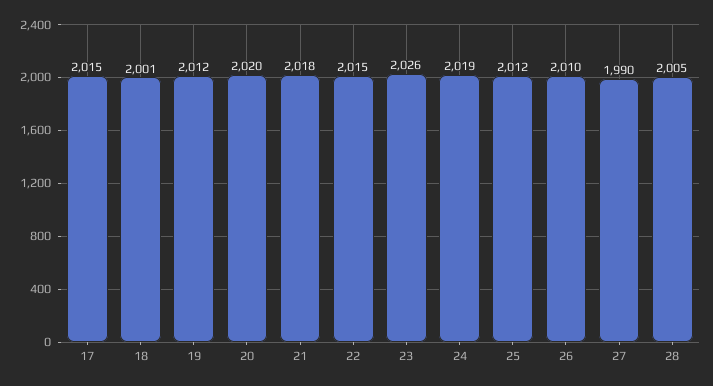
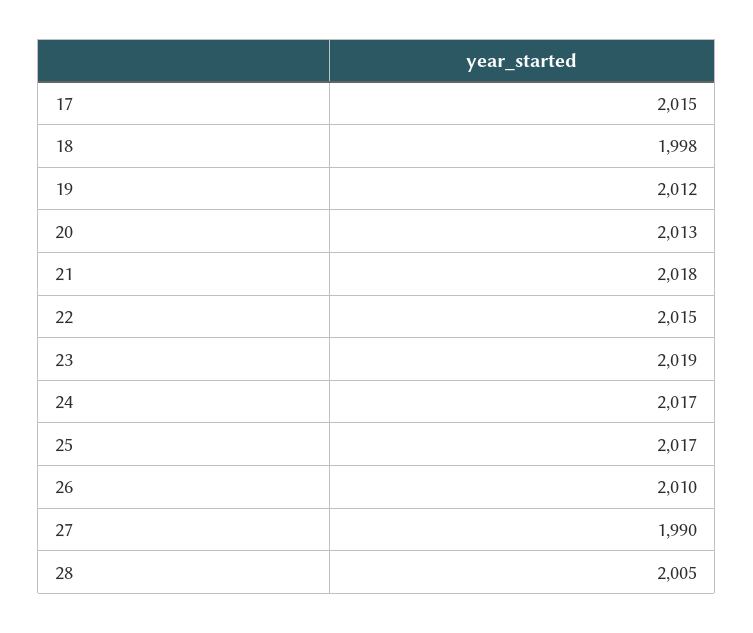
  {
    "17": 2015,
-   "18": 2001,
+   "18": 1998,
    "19": 2012,
-   "20": 2020,
+   "20": 2013,
    "21": 2018,
    "22": 2015,
-   "23": 2026,
+   "23": 2019,
-   "24": 2019,
+   "24": 2017,
-   "25": 2012,
+   "25": 2017,
    "26": 2010,
    "27": 1990,
    "28": 2005
  }

